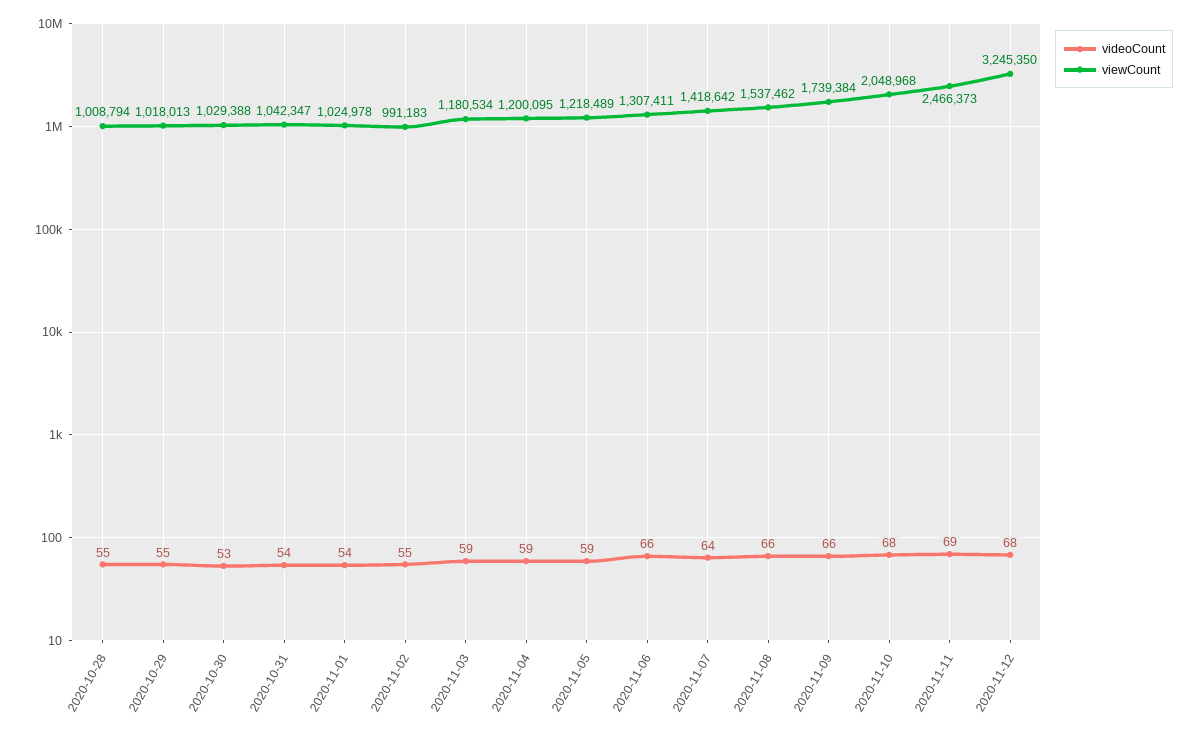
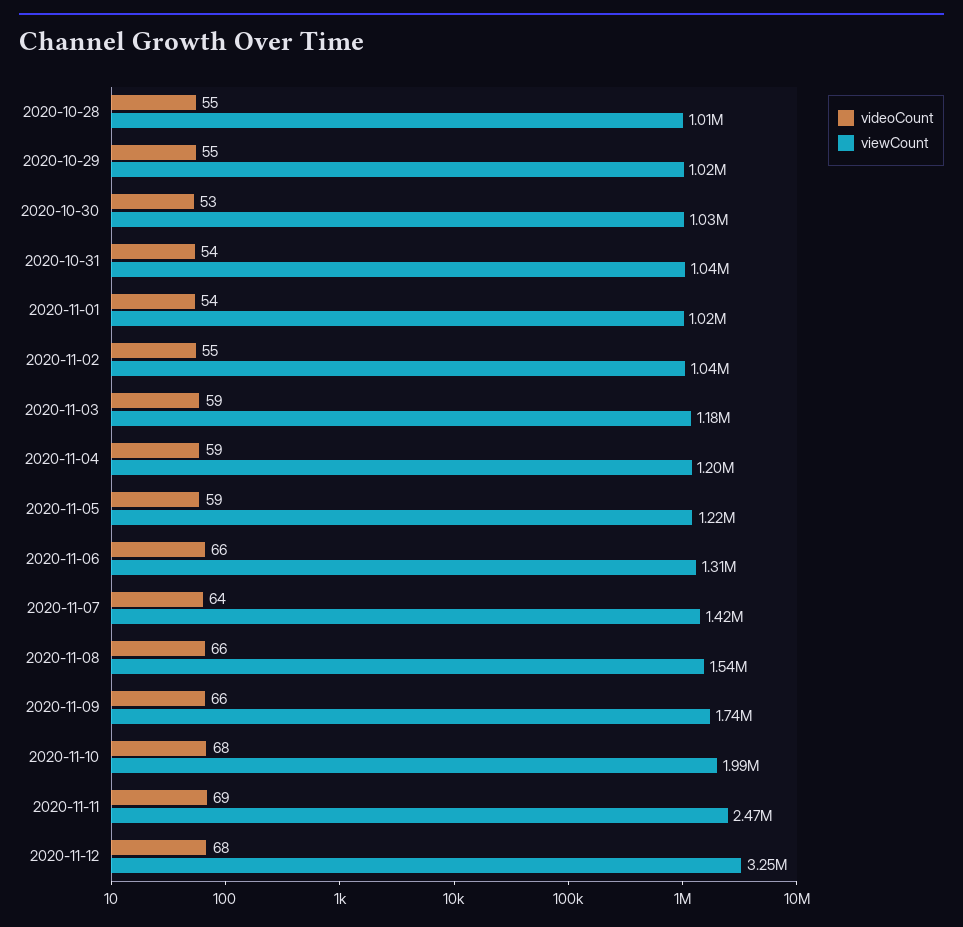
  {
    "videoCount": {
      "2020-10-28": 55,
      "2020-10-29": 55,
      "2020-10-30": 53,
      "2020-10-31": 54,
      "2020-11-01": 54,
      "2020-11-02": 55,
      "2020-11-03": 59,
      "2020-11-04": 59,
      "2020-11-05": 59,
      "2020-11-06": 66,
      "2020-11-07": 64,
      "2020-11-08": 66,
      "2020-11-09": 66,
      "2020-11-10": 68,
      "2020-11-11": 69,
      "2020-11-12": 68
    },
    "viewCount": {
      "2020-10-28": 1008794,
      "2020-10-29": 1018013,
      "2020-10-30": 1029388,
      "2020-10-31": 1042347,
      "2020-11-01": 1024978,
-     "2020-11-02": 991183,
+     "2020-11-02": 1040000,
      "2020-11-03": 1180534,
      "2020-11-04": 1200095,
      "2020-11-05": 1218489,
      "2020-11-06": 1307411,
      "2020-11-07": 1418642,
      "2020-11-08": 1537462,
      "2020-11-09": 1739384,
-     "2020-11-10": 2048968,
+     "2020-11-10": 1990000,
      "2020-11-11": 2466373,
      "2020-11-12": 3245350
    }
  }

